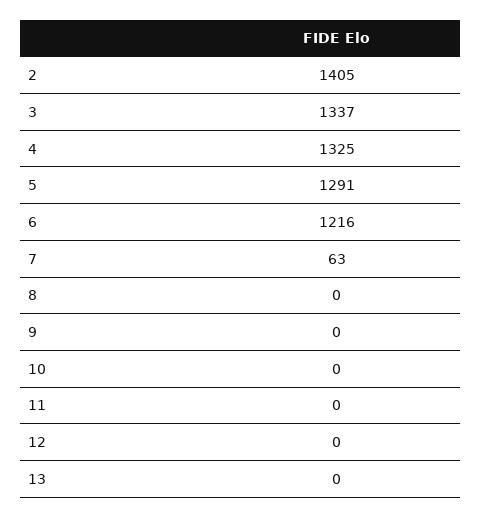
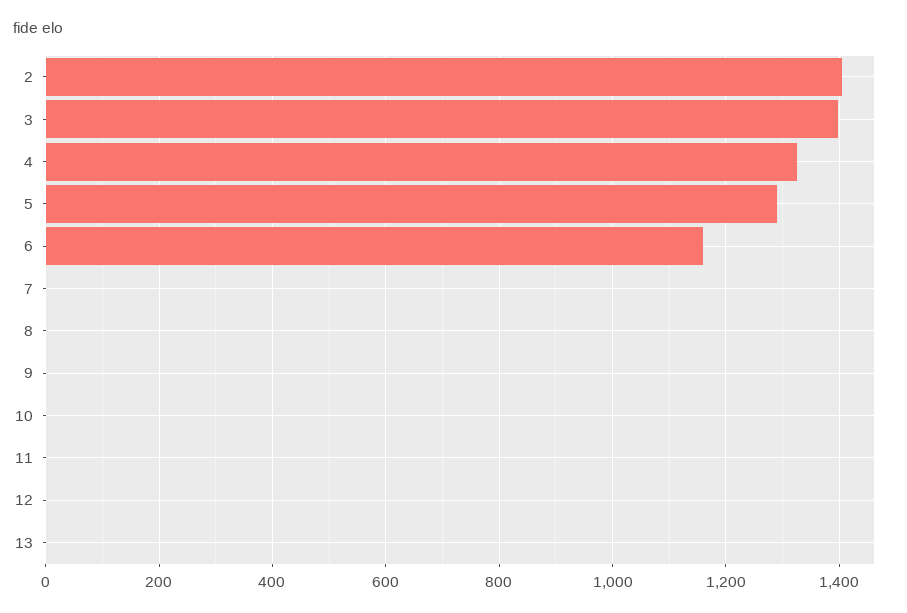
  {
    "2": 1405,
-   "3": 1337,
+   "3": 1400,
    "4": 1325,
    "5": 1291,
-   "6": 1216,
+   "6": 1160,
-   "7": 63,
+   "7": 0,
    "8": 0,
    "9": 0,
    "10": 0,
    "11": 0,
    "12": 0,
    "13": 0
  }

